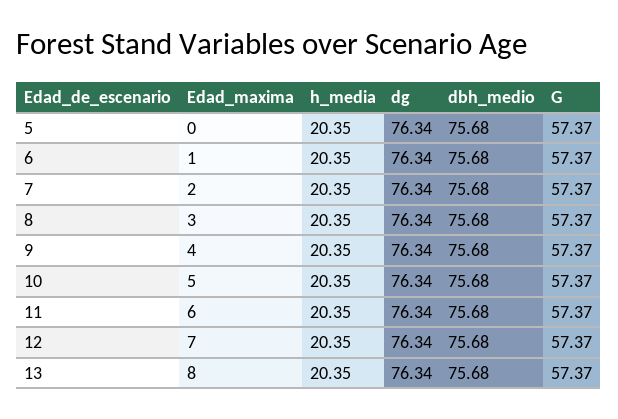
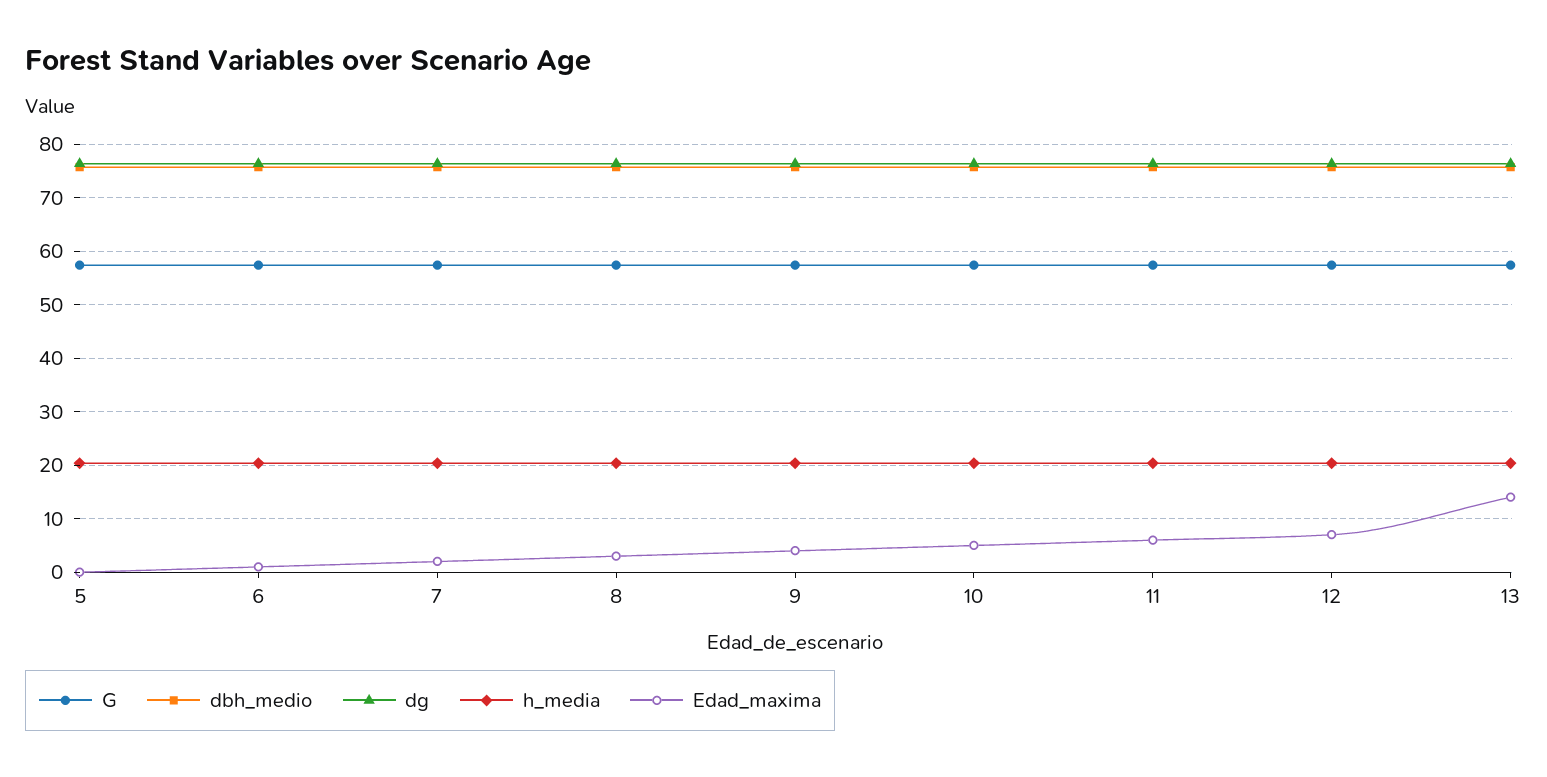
  {
    "Edad_maxima": {
      "5": 0,
      "6": 1,
      "7": 2,
      "8": 3,
      "9": 4,
      "10": 5,
      "11": 6,
      "12": 7,
-     "13": 8
+     "13": 14
    },
    "h_media": {
      "5": 20.35,
      "6": 20.35,
      "7": 20.35,
      "8": 20.35,
      "9": 20.35,
      "10": 20.35,
      "11": 20.35,
      "12": 20.35,
      "13": 20.35
    },
    "dg": {
      "5": 76.34,
      "6": 76.34,
      "7": 76.34,
      "8": 76.34,
      "9": 76.34,
      "10": 76.34,
      "11": 76.34,
      "12": 76.34,
      "13": 76.34
    },
    "dbh_medio": {
      "5": 75.68,
      "6": 75.68,
      "7": 75.68,
      "8": 75.68,
      "9": 75.68,
      "10": 75.68,
      "11": 75.68,
      "12": 75.68,
      "13": 75.68
    },
    "G": {
      "5": 57.37,
      "6": 57.37,
      "7": 57.37,
      "8": 57.37,
      "9": 57.37,
      "10": 57.37,
      "11": 57.37,
      "12": 57.37,
      "13": 57.37
    }
  }

